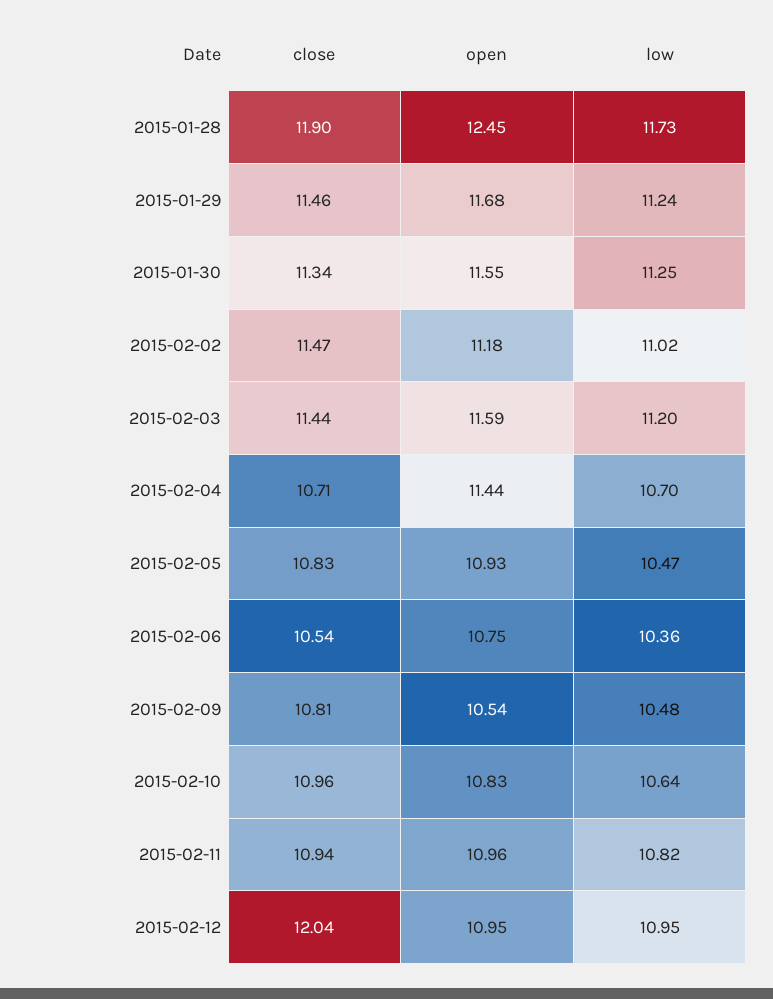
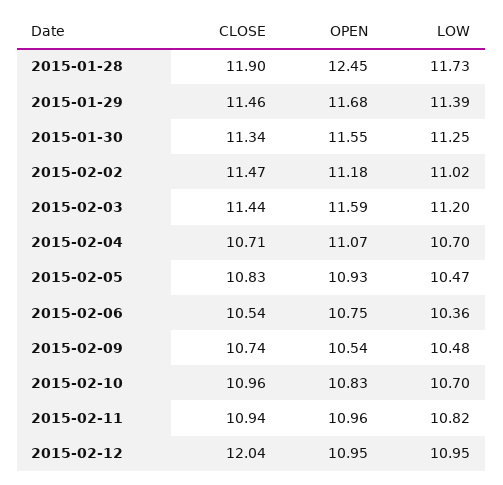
  {
    "close": {
      "2015-01-28": 11.9,
      "2015-01-29": 11.46,
      "2015-01-30": 11.34,
      "2015-02-02": 11.47,
      "2015-02-03": 11.44,
      "2015-02-04": 10.71,
      "2015-02-05": 10.83,
      "2015-02-06": 10.54,
-     "2015-02-09": 10.81,
+     "2015-02-09": 10.74,
      "2015-02-10": 10.96,
      "2015-02-11": 10.94,
      "2015-02-12": 12.04
    },
    "open": {
      "2015-01-28": 12.45,
      "2015-01-29": 11.68,
      "2015-01-30": 11.55,
      "2015-02-02": 11.18,
      "2015-02-03": 11.59,
-     "2015-02-04": 11.44,
+     "2015-02-04": 11.07,
      "2015-02-05": 10.93,
      "2015-02-06": 10.75,
      "2015-02-09": 10.54,
      "2015-02-10": 10.83,
      "2015-02-11": 10.96,
      "2015-02-12": 10.95
    },
    "low": {
      "2015-01-28": 11.73,
-     "2015-01-29": 11.24,
+     "2015-01-29": 11.39,
      "2015-01-30": 11.25,
      "2015-02-02": 11.02,
      "2015-02-03": 11.2,
      "2015-02-04": 10.7,
      "2015-02-05": 10.47,
      "2015-02-06": 10.36,
      "2015-02-09": 10.48,
-     "2015-02-10": 10.64,
+     "2015-02-10": 10.7,
      "2015-02-11": 10.82,
      "2015-02-12": 10.95
    }
  }

